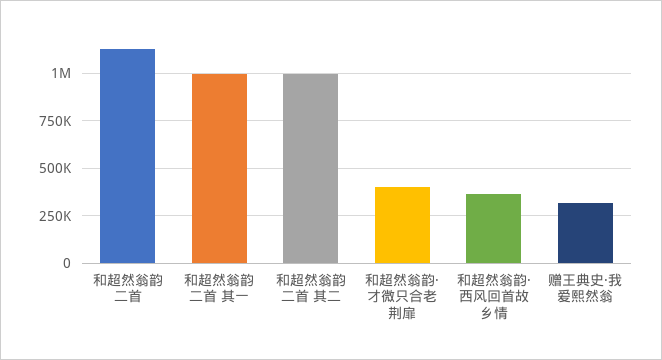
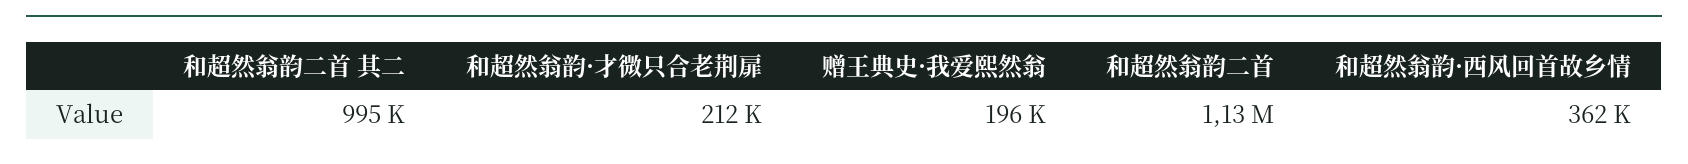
  {
    "和超然翁韵二首": 1130000,
-   "和超然翁韵二首 其一": 1000000,
    "和超然翁韵二首 其二": 995000,
-   "和超然翁韵·才微只合老荆扉": 400000,
+   "和超然翁韵·才微只合老荆扉": 212000,
    "和超然翁韵·西风回首故乡情": 362000,
-   "赠王典史·我爱熙然翁": 300000
+   "赠王典史·我爱熙然翁": 196000
  }

